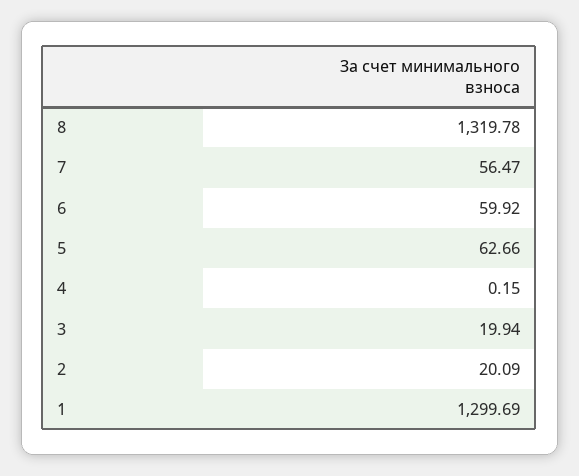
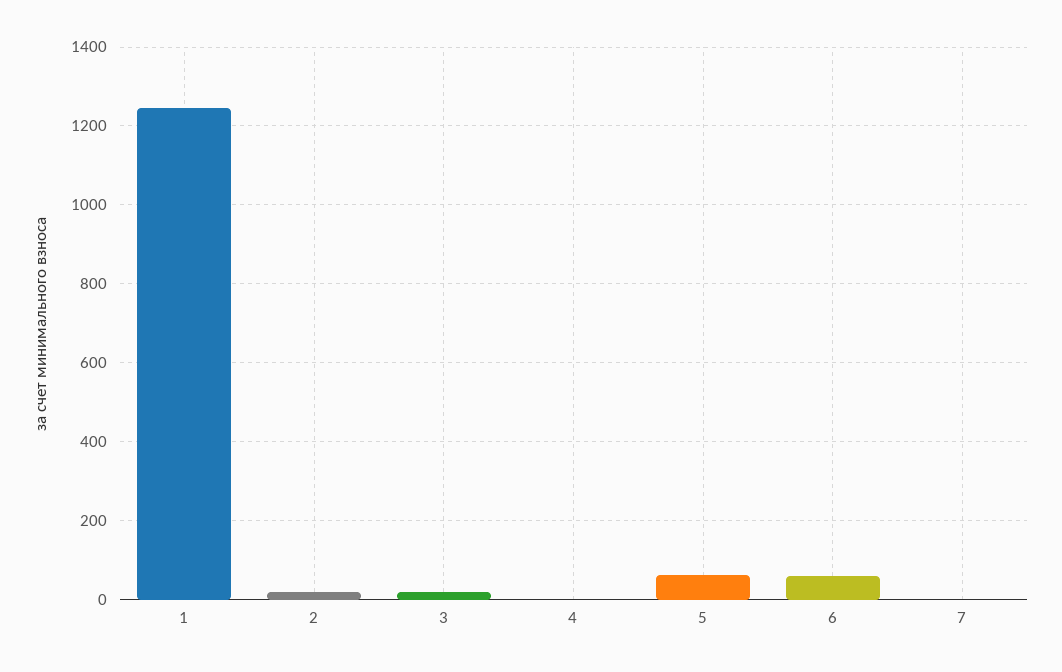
  {
-   "8": 1319.78,
-   "7": 56.47,
+   "7": 0,
    "6": 59.92,
    "5": 62.66,
    "4": 0.15,
    "3": 19.94,
    "2": 20.09,
-   "1": 1299.69
+   "1": 1240
  }

